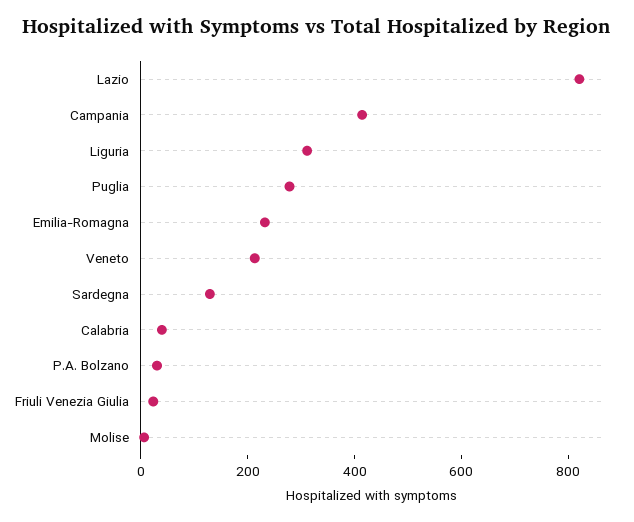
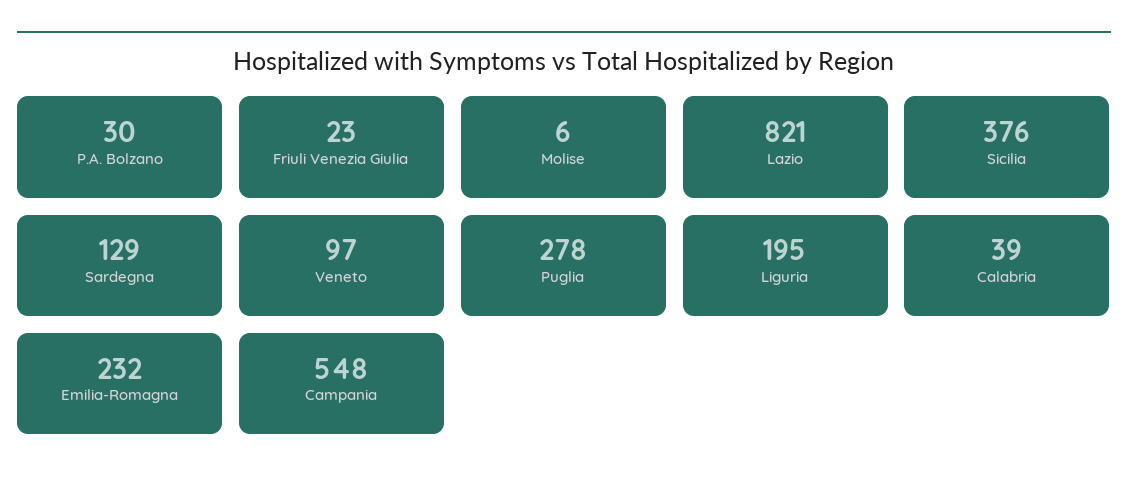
  {
    "Lazio": 821,
-   "Campania": 400,
+   "Campania": 548,
-   "Liguria": 300,
+   "Liguria": 195,
    "Puglia": 278,
    "Emilia-Romagna": 232,
-   "Veneto": 200,
+   "Veneto": 97,
    "Sardegna": 129,
    "Calabria": 39,
    "P.A. Bolzano": 30,
    "Friuli Venezia Giulia": 23,
-   "Molise": 6
+   "Molise": 6,
+   "Sicilia": 376
  }

